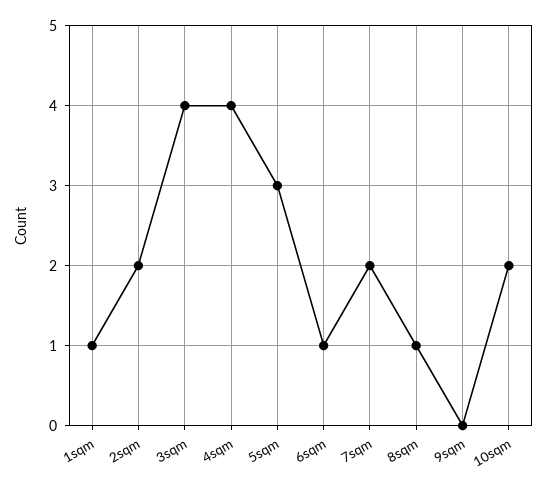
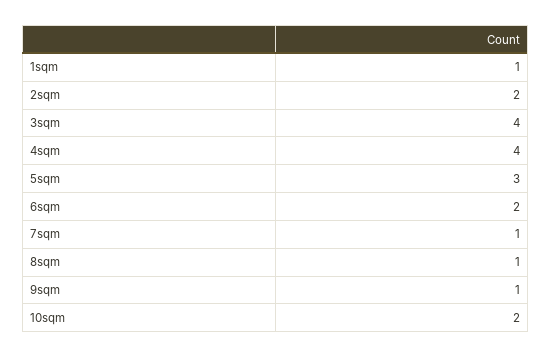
  {
    "1sqm": 1,
    "2sqm": 2,
    "3sqm": 4,
    "4sqm": 4,
    "5sqm": 3,
-   "6sqm": 1,
+   "6sqm": 2,
-   "7sqm": 2,
+   "7sqm": 1,
    "8sqm": 1,
-   "9sqm": 0,
+   "9sqm": 1,
    "10sqm": 2
  }

